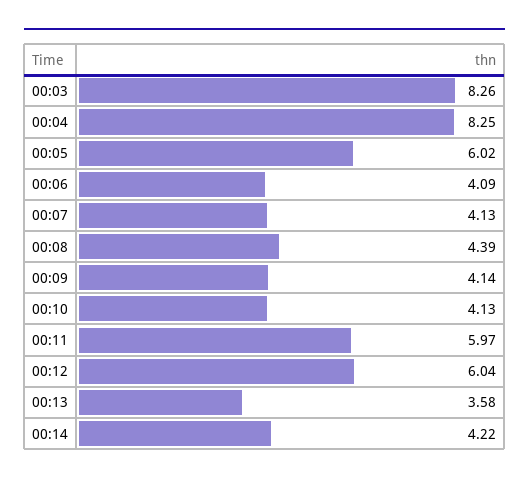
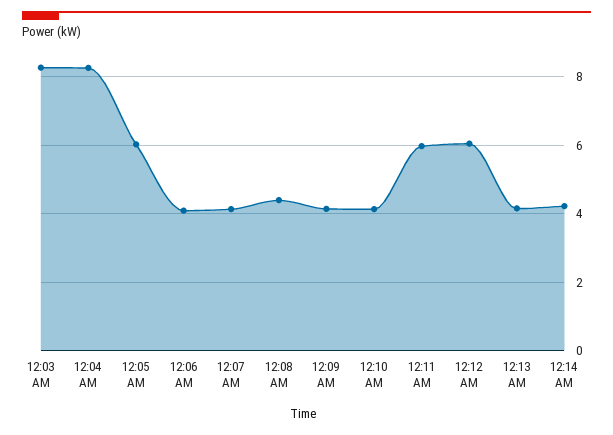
  {
    "00:03": 8.26,
    "00:04": 8.25,
    "00:05": 6.02,
    "00:06": 4.09,
    "00:07": 4.13,
    "00:08": 4.39,
    "00:09": 4.14,
    "00:10": 4.13,
    "00:11": 5.97,
    "00:12": 6.04,
-   "00:13": 3.58,
+   "00:13": 4.2,
    "00:14": 4.22
  }

